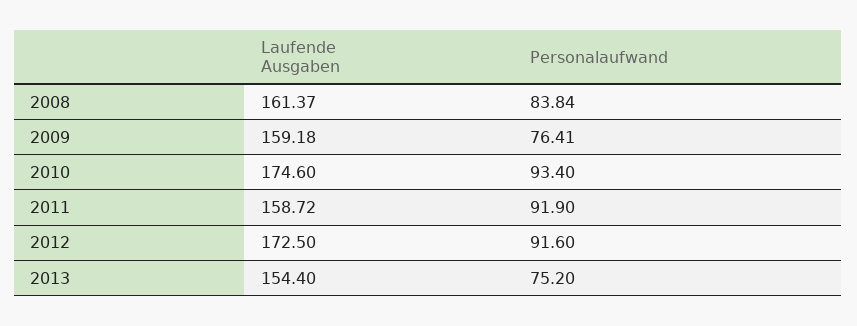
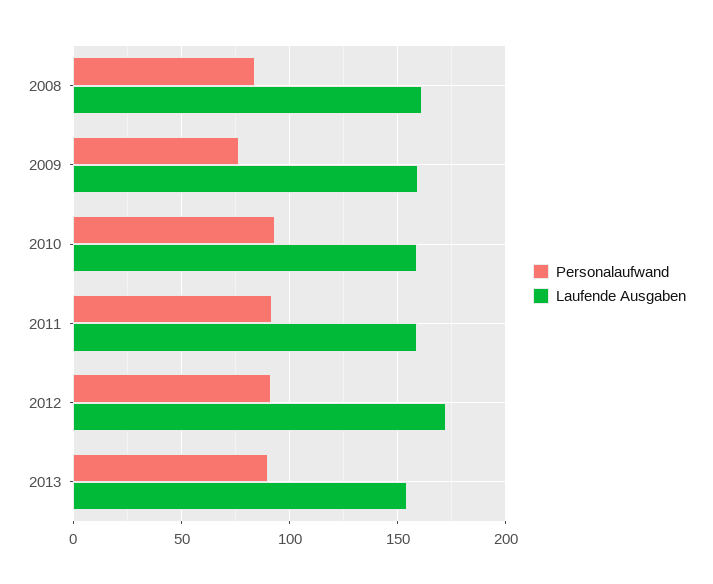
  {
    "Laufende Ausgaben": {
      "2008": 161.37,
      "2009": 159.18,
-     "2010": 174.6,
+     "2010": 160,
      "2011": 158.72,
      "2012": 172.5,
      "2013": 154.4
    },
    "Personalaufwand": {
      "2008": 83.84,
      "2009": 76.41,
      "2010": 93.4,
      "2011": 91.9,
      "2012": 91.6,
-     "2013": 75.2
+     "2013": 90
    }
  }

